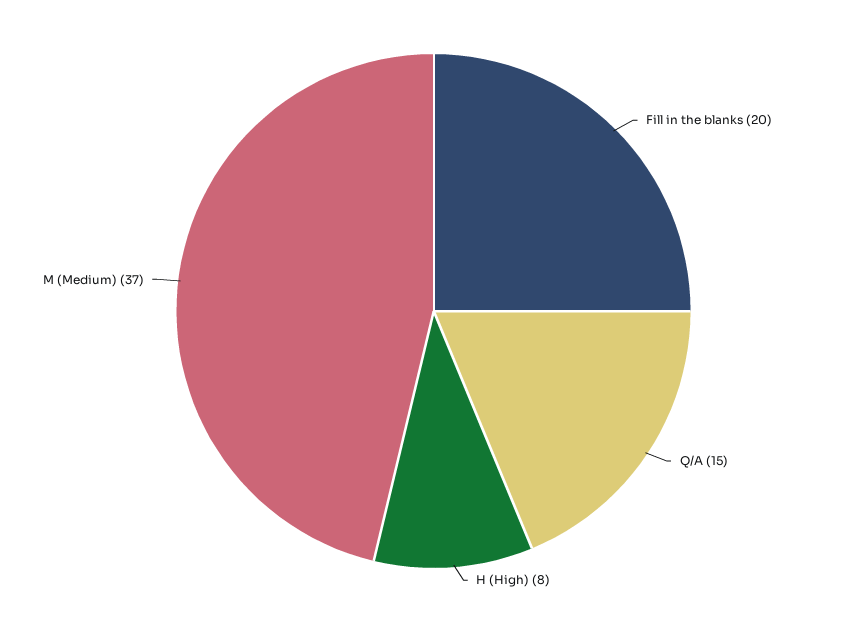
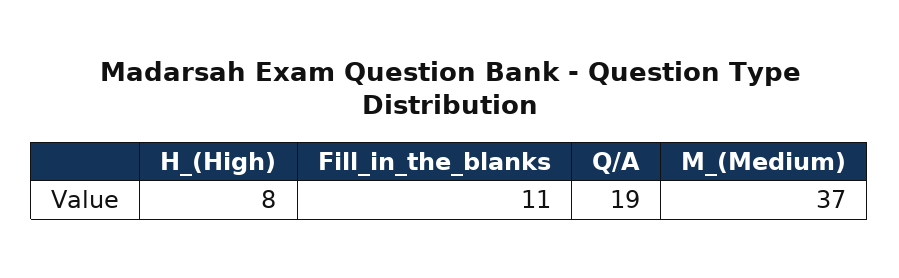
  {
-   "Fill in the blanks": 20,
+   "Fill in the blanks": 11,
-   "Q/A": 15,
+   "Q/A": 19,
    "H (High)": 8,
    "M (Medium)": 37
  }

